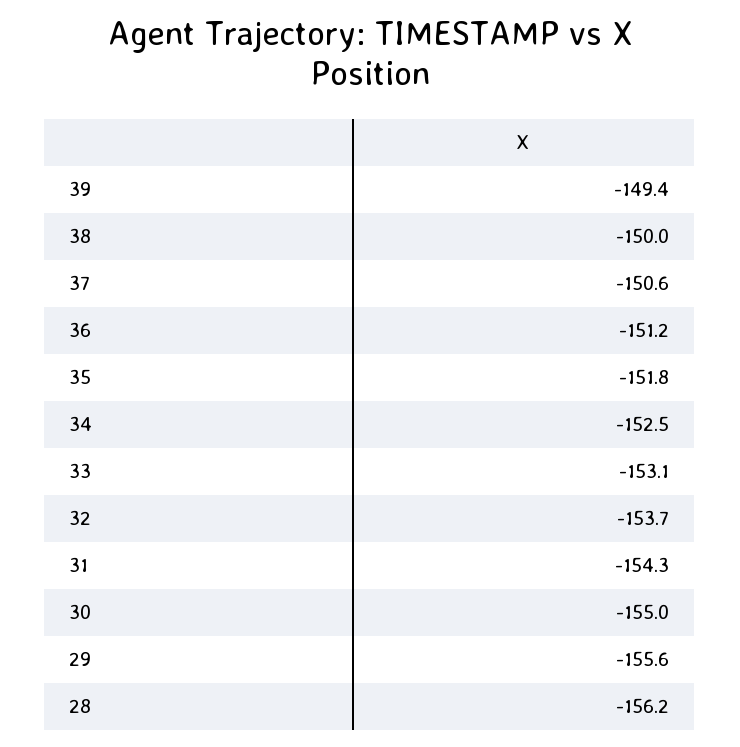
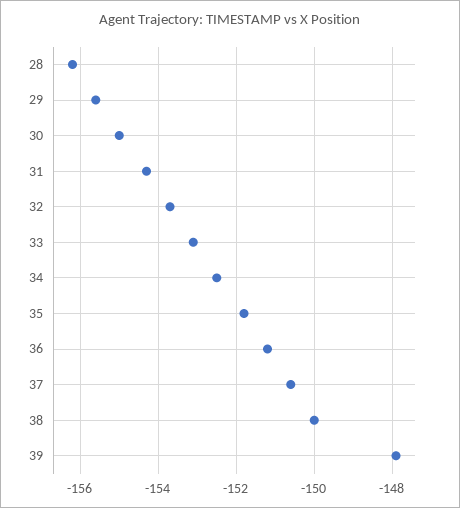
  {
-   "39": -149.4,
+   "39": -148,
    "38": -150,
    "37": -150.6,
    "36": -151.2,
    "35": -151.8,
    "34": -152.5,
    "33": -153.1,
    "32": -153.7,
    "31": -154.3,
    "30": -155,
    "29": -155.6,
    "28": -156.2
  }

